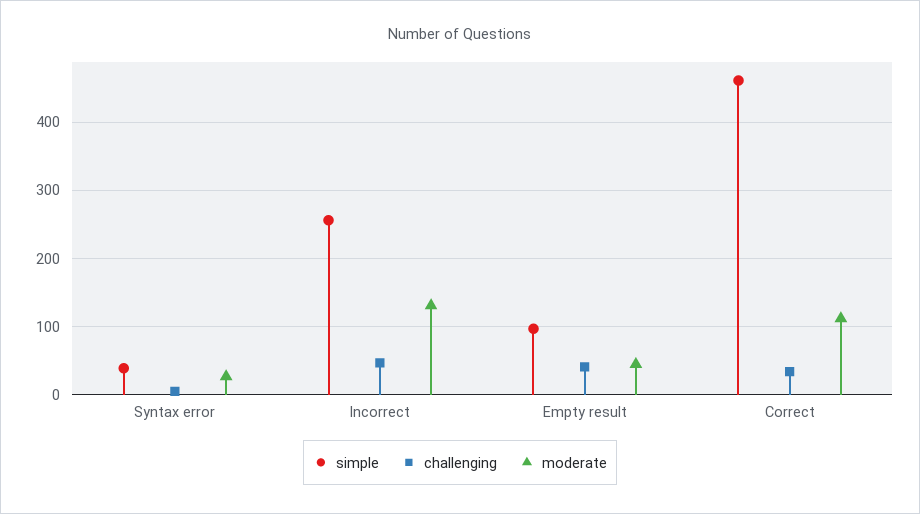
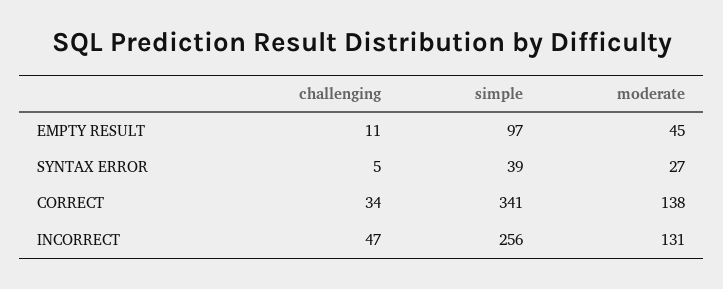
  {
    "simple": {
      "Syntax error": 39,
      "Incorrect": 256,
      "Empty result": 97,
-     "Correct": 460
+     "Correct": 341
    },
    "challenging": {
      "Syntax error": 5,
      "Incorrect": 47,
-     "Empty result": 40,
+     "Empty result": 11,
      "Correct": 34
    },
    "moderate": {
      "Syntax error": 27,
      "Incorrect": 131,
      "Empty result": 45,
-     "Correct": 110
+     "Correct": 138
    }
  }

